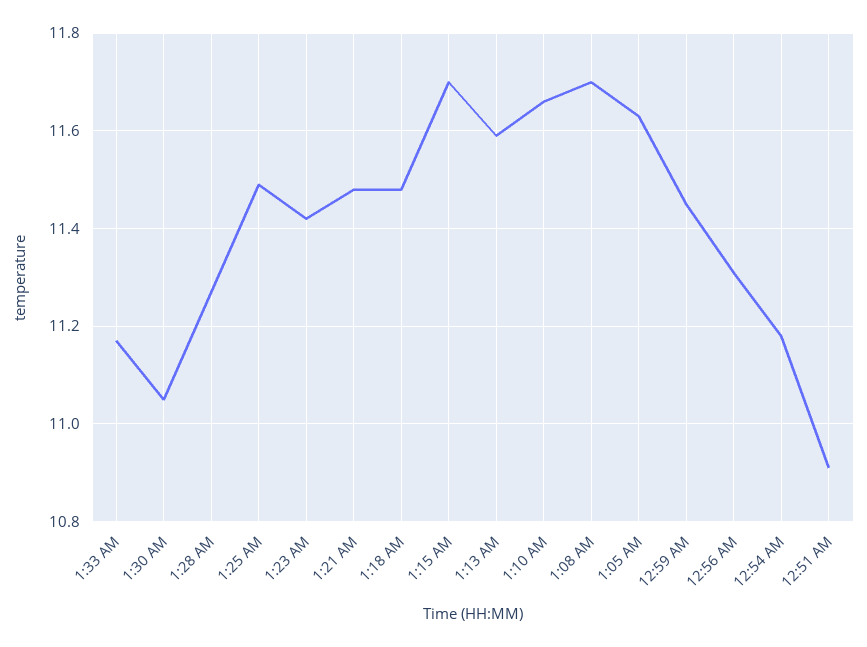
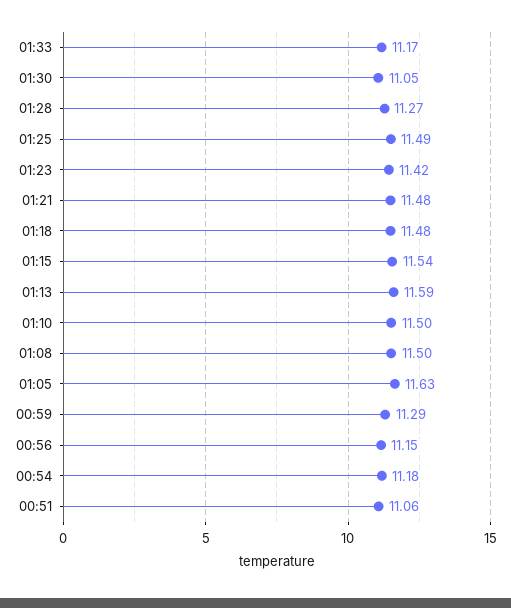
  {
    "1:33 AM": 11.17,
    "1:30 AM": 11.05,
    "1:28 AM": 11.27,
    "1:25 AM": 11.49,
    "1:23 AM": 11.42,
    "1:21 AM": 11.48,
    "1:18 AM": 11.48,
-   "1:15 AM": 11.7,
+   "1:15 AM": 11.54,
    "1:13 AM": 11.59,
-   "1:10 AM": 11.65,
+   "1:10 AM": 11.5,
-   "1:08 AM": 11.7,
+   "1:08 AM": 11.5,
    "1:05 AM": 11.63,
-   "12:59 AM": 11.45,
+   "12:59 AM": 11.29,
-   "12:56 AM": 11.3,
+   "12:56 AM": 11.15,
    "12:54 AM": 11.18,
-   "12:51 AM": 10.9
+   "12:51 AM": 11.06
  }

